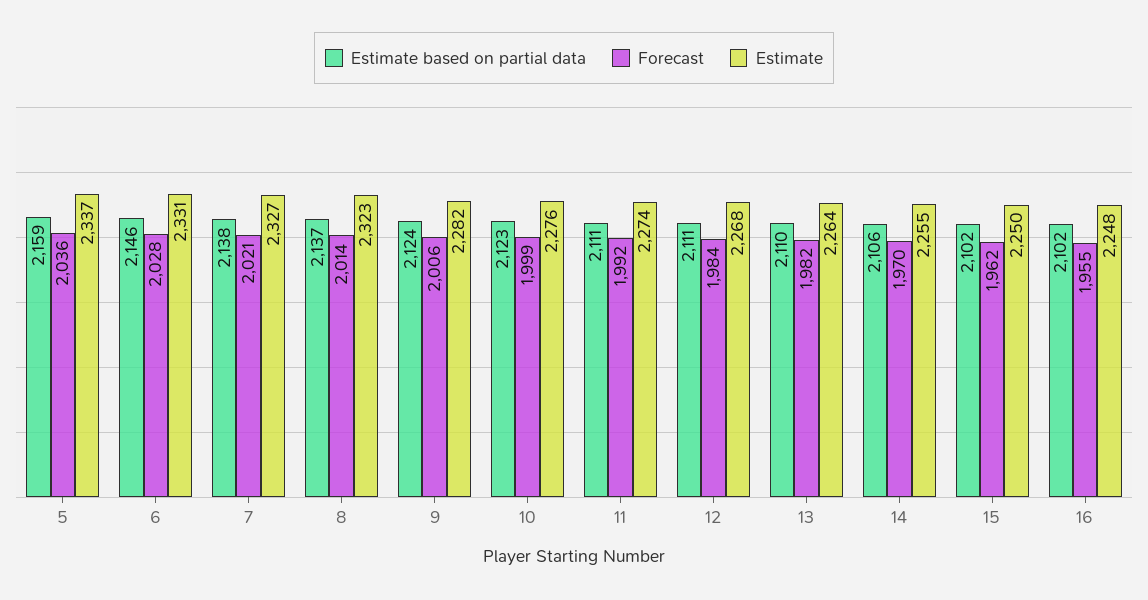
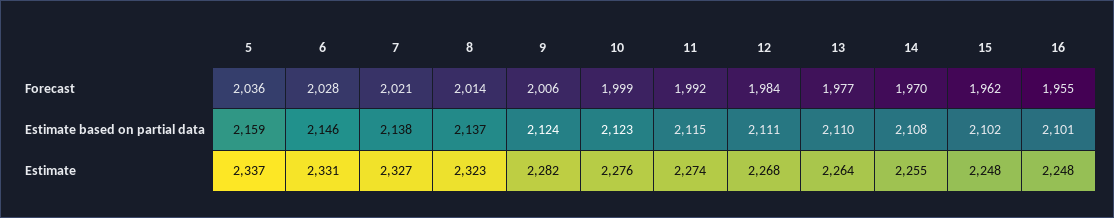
  {
    "Estimate based on partial data": {
      "5": 2159,
      "6": 2146,
      "7": 2138,
      "8": 2137,
      "9": 2124,
      "10": 2123,
-     "11": 2111,
+     "11": 2115,
      "12": 2111,
      "13": 2110,
-     "14": 2106,
+     "14": 2108,
      "15": 2102,
-     "16": 2102
+     "16": 2101
    },
    "Forecast": {
      "5": 2036,
      "6": 2028,
      "7": 2021,
      "8": 2014,
      "9": 2006,
      "10": 1999,
      "11": 1992,
      "12": 1984,
-     "13": 1982,
+     "13": 1977,
      "14": 1970,
      "15": 1962,
      "16": 1955
    },
    "Estimate": {
      "5": 2337,
      "6": 2331,
      "7": 2327,
      "8": 2323,
      "9": 2282,
      "10": 2276,
      "11": 2274,
      "12": 2268,
      "13": 2264,
      "14": 2255,
-     "15": 2250,
+     "15": 2248,
      "16": 2248
    }
  }

